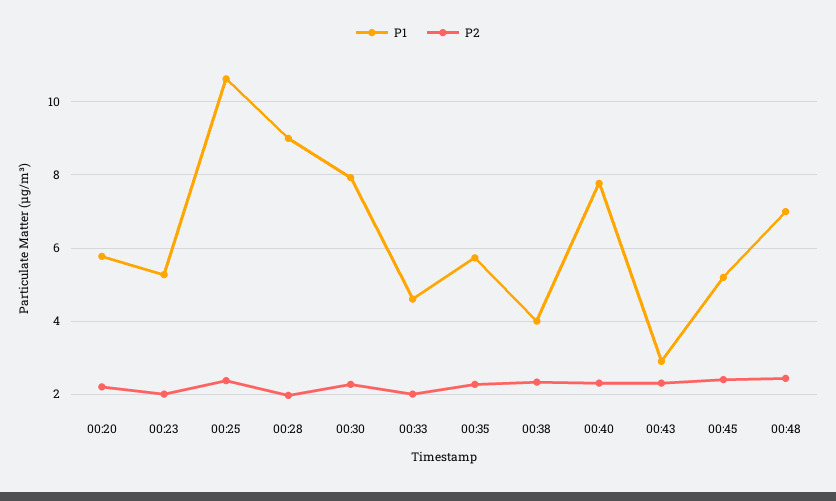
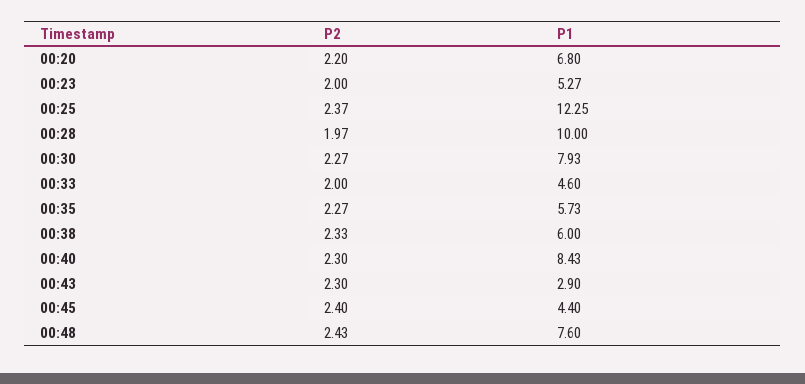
  {
    "P1": {
-     "00:20": 5.8,
+     "00:20": 6.8,
      "00:23": 5.27,
-     "00:25": 10.6,
+     "00:25": 12.25,
-     "00:28": 9,
+     "00:28": 10,
      "00:30": 7.93,
      "00:33": 4.6,
      "00:35": 5.73,
-     "00:38": 4,
+     "00:38": 6,
-     "00:40": 7.8,
+     "00:40": 8.43,
      "00:43": 2.9,
-     "00:45": 5.2,
+     "00:45": 4.4,
-     "00:48": 7
+     "00:48": 7.6
    },
    "P2": {
      "00:20": 2.2,
      "00:23": 2,
      "00:25": 2.37,
      "00:28": 1.97,
      "00:30": 2.27,
      "00:33": 2,
      "00:35": 2.27,
      "00:38": 2.33,
      "00:40": 2.3,
      "00:43": 2.3,
      "00:45": 2.4,
      "00:48": 2.43
    }
  }

